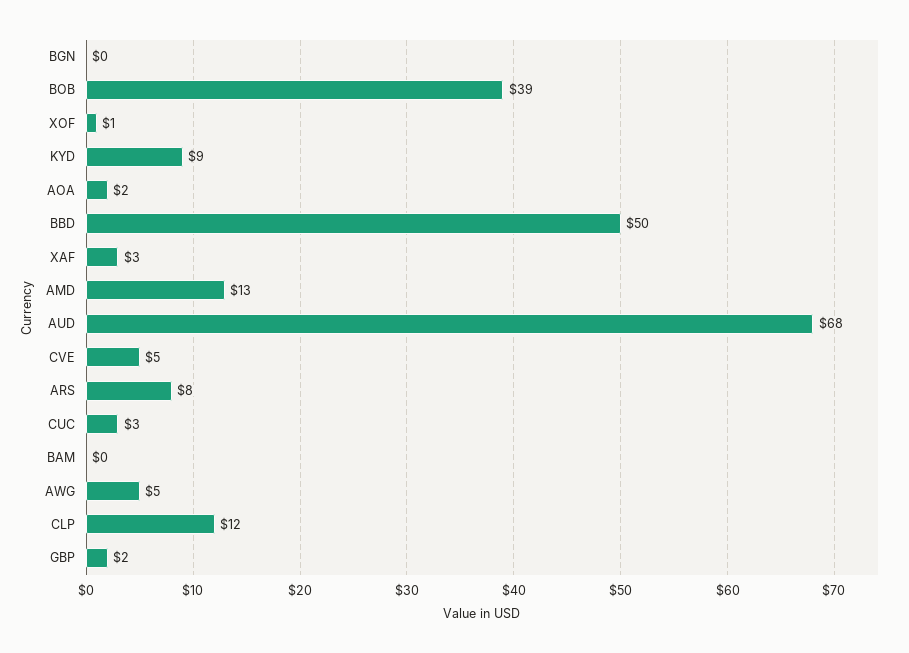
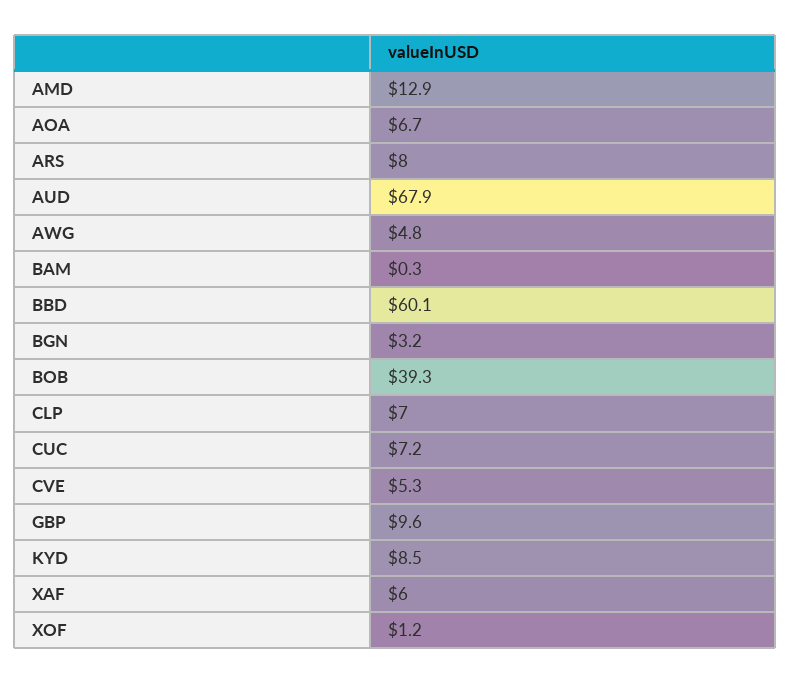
  {
-   "BGN": 0,
+   "BGN": 3.2,
    "BOB": 39.3,
    "XOF": 1.2,
    "KYD": 8.5,
-   "AOA": 2,
+   "AOA": 6.7,
-   "BBD": 50,
+   "BBD": 60.1,
-   "XAF": 3,
+   "XAF": 6,
    "AMD": 12.9,
    "AUD": 67.9,
    "CVE": 5.3,
    "ARS": 8,
-   "CUC": 3,
+   "CUC": 7.2,
    "BAM": 0.3,
    "AWG": 4.8,
-   "CLP": 12,
+   "CLP": 7,
-   "GBP": 2
+   "GBP": 9.6
  }

